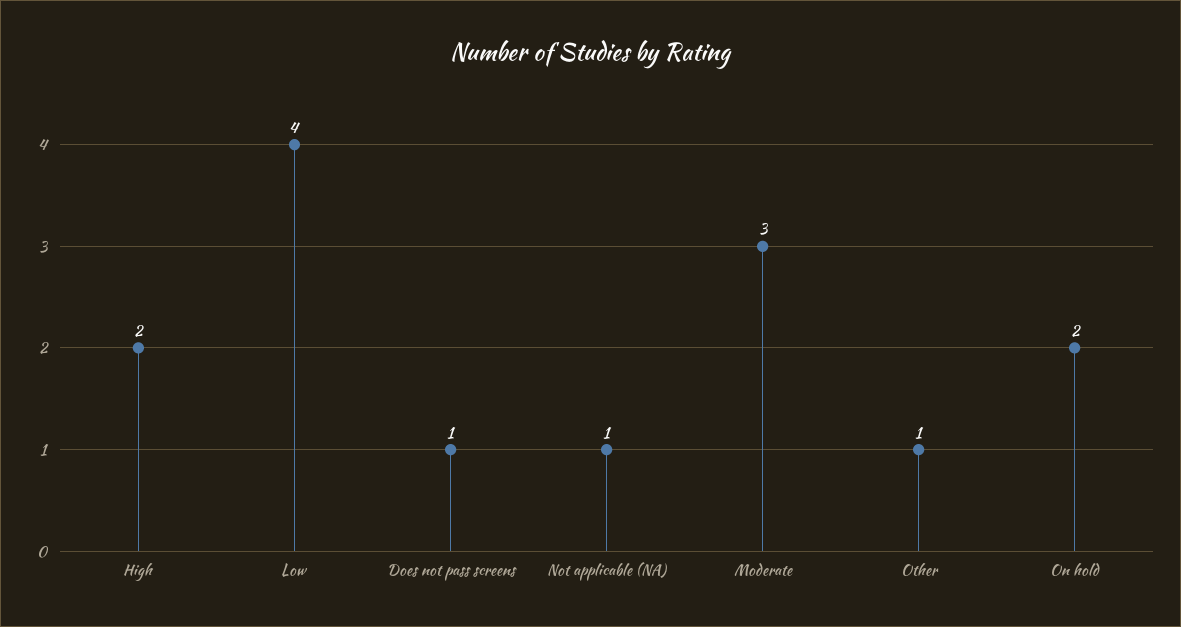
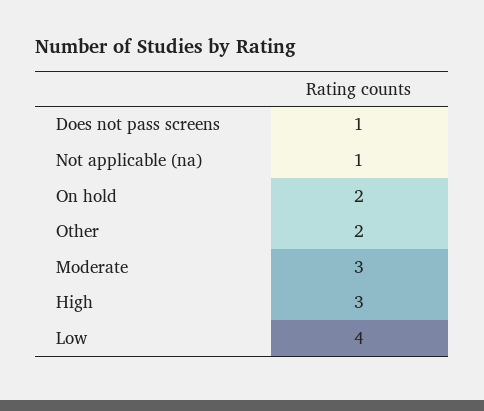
  {
-   "High": 2,
+   "High": 3,
    "Low": 4,
    "Does not pass screens": 1,
    "Not applicable (NA)": 1,
    "Moderate": 3,
-   "Other": 1,
+   "Other": 2,
    "On hold": 2
  }

